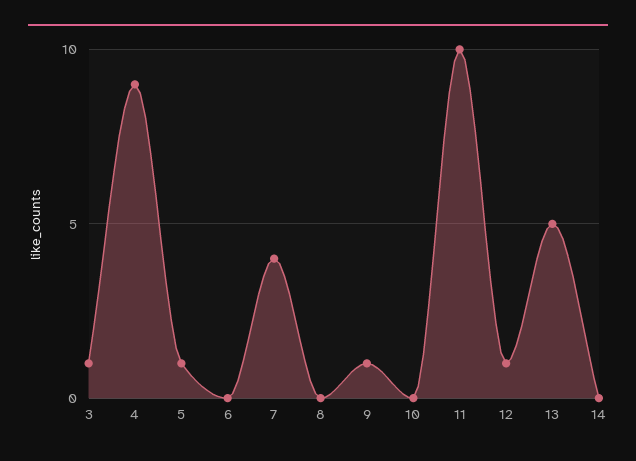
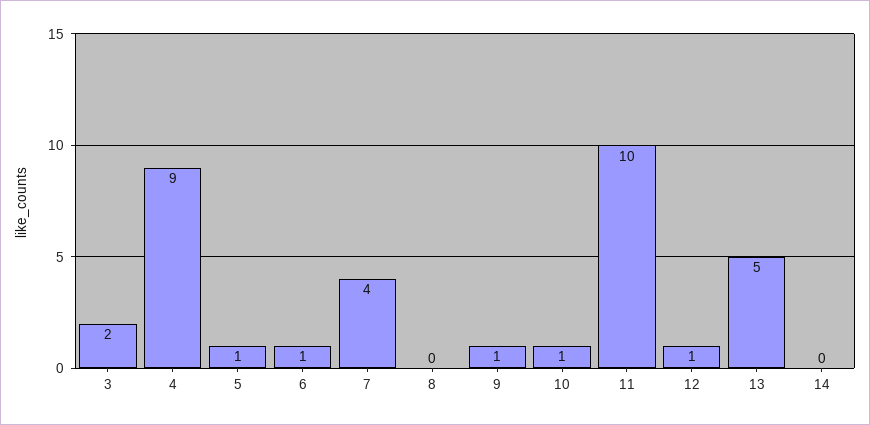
  {
-   "3": 1,
+   "3": 2,
    "4": 9,
    "5": 1,
-   "6": 0,
+   "6": 1,
    "7": 4,
    "8": 0,
    "9": 1,
-   "10": 0,
+   "10": 1,
    "11": 10,
    "12": 1,
    "13": 5,
    "14": 0
  }

